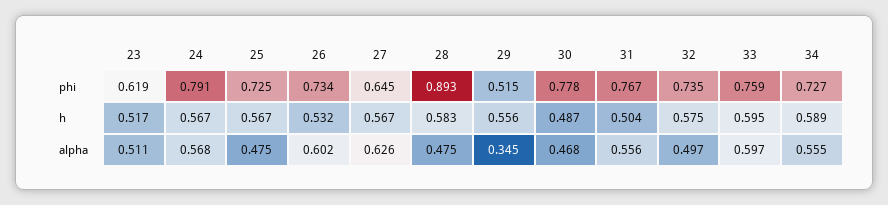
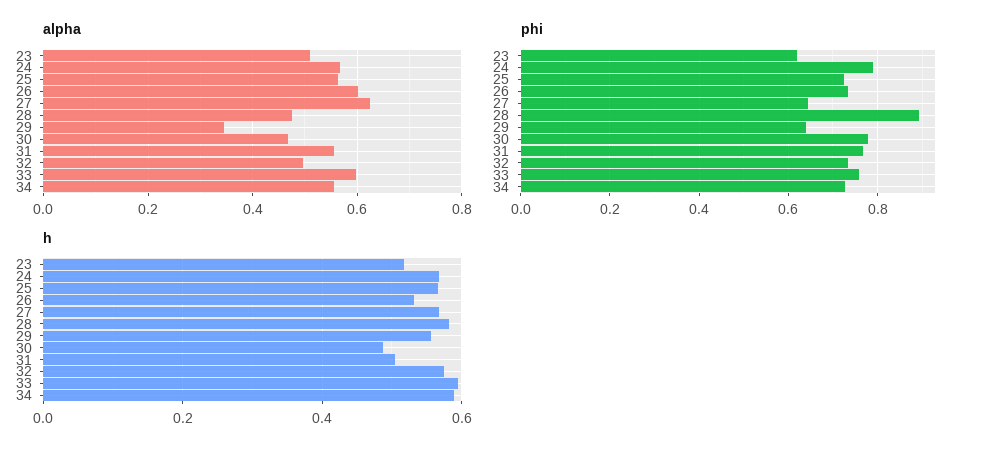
  {
    "phi": {
      "23": 0.619,
      "24": 0.791,
      "25": 0.725,
      "26": 0.734,
      "27": 0.645,
      "28": 0.893,
-     "29": 0.515,
+     "29": 0.64,
      "30": 0.778,
      "31": 0.767,
      "32": 0.735,
      "33": 0.759,
      "34": 0.727
    },
    "h": {
      "23": 0.517,
      "24": 0.567,
      "25": 0.567,
      "26": 0.532,
      "27": 0.567,
      "28": 0.583,
      "29": 0.556,
      "30": 0.487,
      "31": 0.504,
      "32": 0.575,
      "33": 0.595,
      "34": 0.589
    },
    "alpha": {
      "23": 0.511,
      "24": 0.568,
-     "25": 0.475,
+     "25": 0.56,
      "26": 0.602,
      "27": 0.626,
      "28": 0.475,
      "29": 0.345,
      "30": 0.468,
      "31": 0.556,
      "32": 0.497,
      "33": 0.597,
      "34": 0.555
    }
  }

